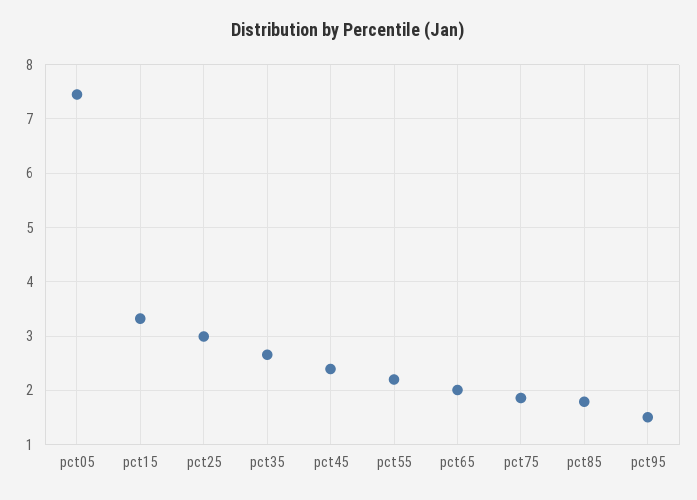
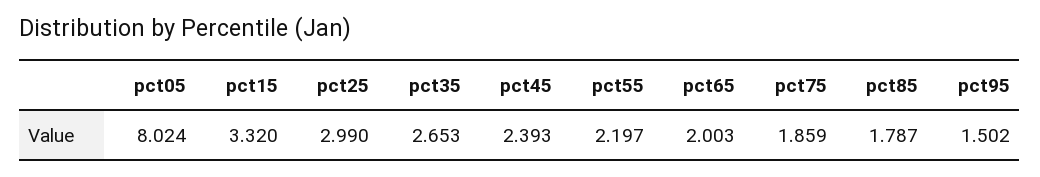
  {
-   "pct05": 7.4,
+   "pct05": 8.024,
    "pct15": 3.32,
    "pct25": 2.99,
    "pct35": 2.653,
    "pct45": 2.393,
    "pct55": 2.197,
    "pct65": 2.003,
    "pct75": 1.859,
    "pct85": 1.787,
    "pct95": 1.502
  }

